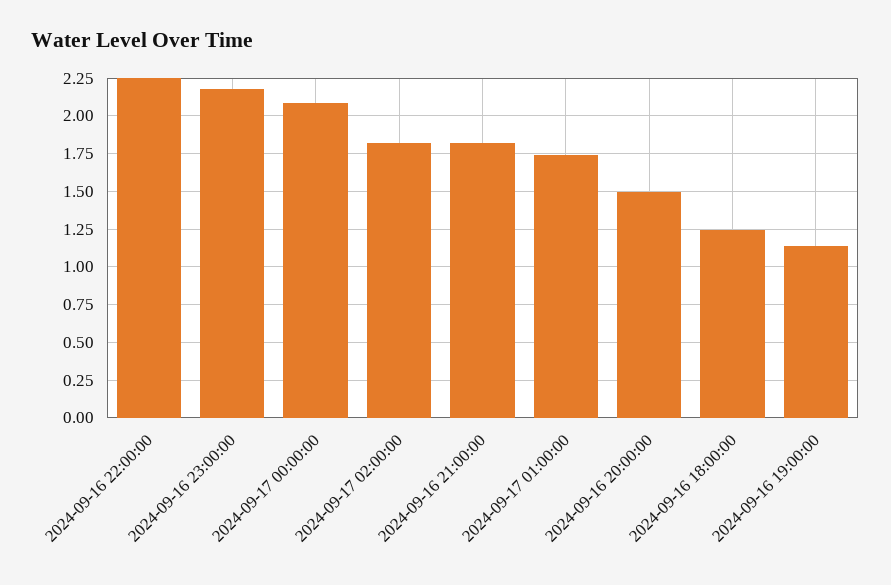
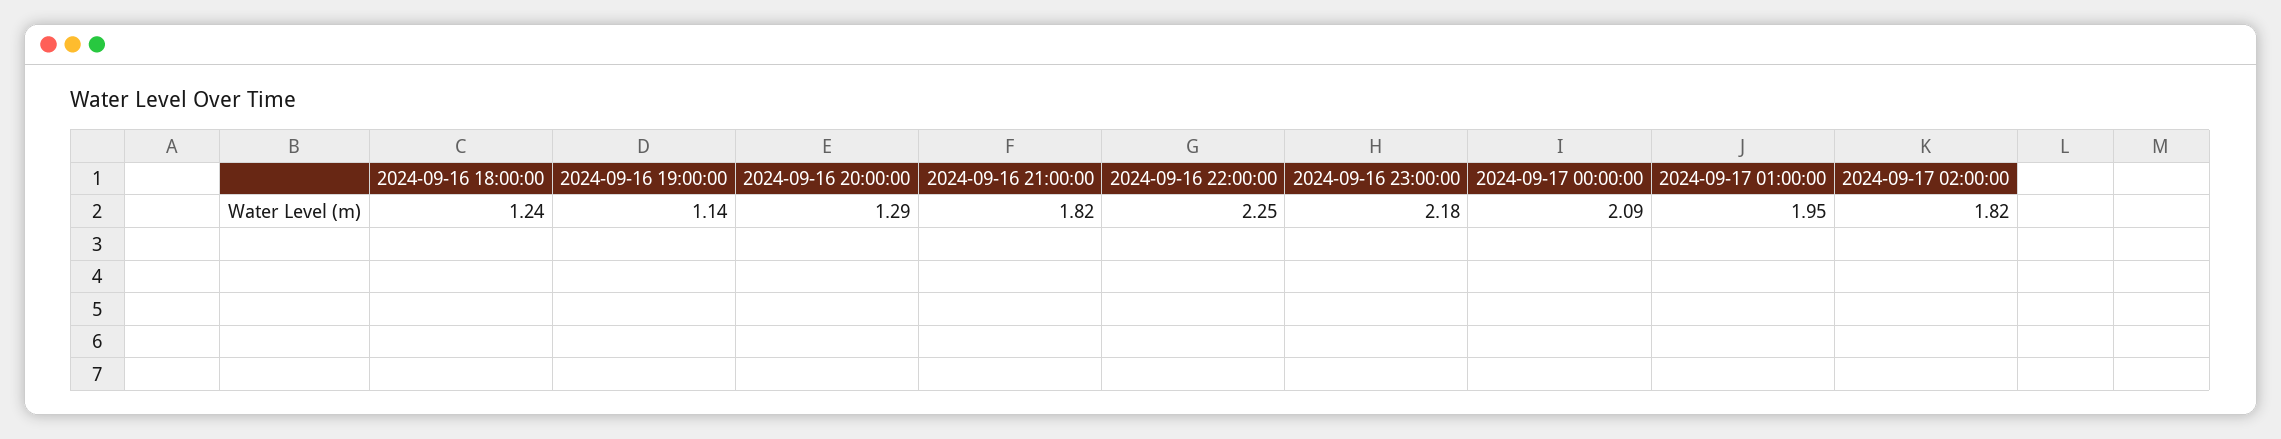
  {
    "2024-09-16 22:00:00": 2.25,
    "2024-09-16 23:00:00": 2.18,
    "2024-09-17 00:00:00": 2.09,
    "2024-09-17 02:00:00": 1.82,
    "2024-09-16 21:00:00": 1.82,
-   "2024-09-17 01:00:00": 1.75,
+   "2024-09-17 01:00:00": 1.95,
-   "2024-09-16 20:00:00": 1.5,
+   "2024-09-16 20:00:00": 1.29,
    "2024-09-16 18:00:00": 1.24,
    "2024-09-16 19:00:00": 1.14
  }

